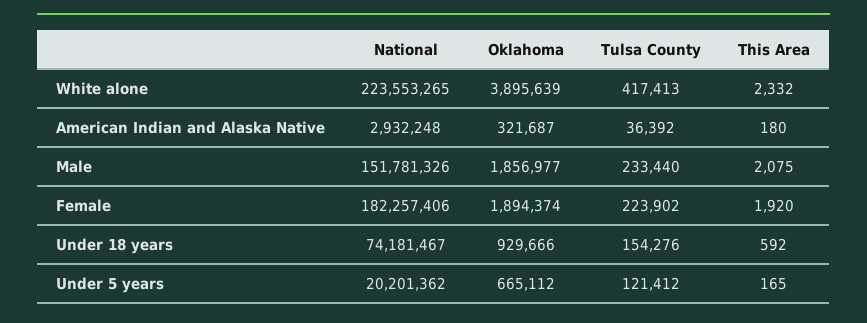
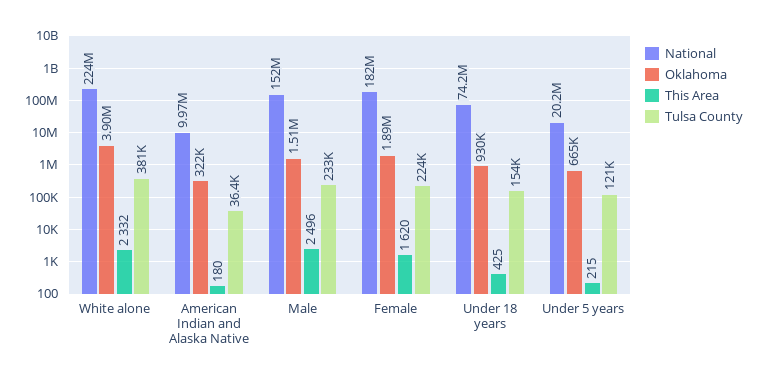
  {
    "National": {
      "White alone": 223553265,
-     "American Indian and Alaska Native": 2932248,
+     "American Indian and Alaska Native": 9970000,
      "Male": 151781326,
      "Female": 182257406,
      "Under 18 years": 74181467,
      "Under 5 years": 20201362
    },
    "Oklahoma": {
      "White alone": 3895639,
      "American Indian and Alaska Native": 321687,
-     "Male": 1856977,
+     "Male": 1510000,
      "Female": 1894374,
      "Under 18 years": 929666,
      "Under 5 years": 665112
    },
    "Tulsa County": {
-     "White alone": 417413,
+     "White alone": 381000,
      "American Indian and Alaska Native": 36392,
      "Male": 233440,
      "Female": 223902,
      "Under 18 years": 154276,
      "Under 5 years": 121412
    },
    "This Area": {
      "White alone": 2332,
      "American Indian and Alaska Native": 180,
-     "Male": 2075,
+     "Male": 2496,
-     "Female": 1920,
+     "Female": 1620,
-     "Under 18 years": 592,
+     "Under 18 years": 425,
-     "Under 5 years": 165
+     "Under 5 years": 215
    }
  }

